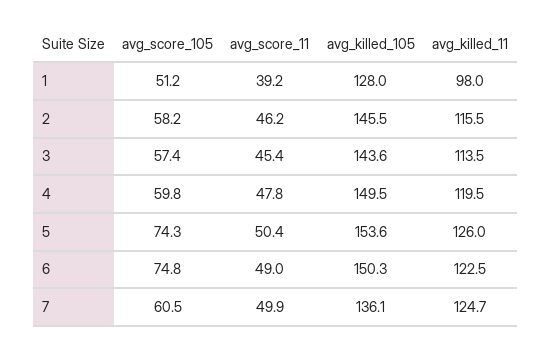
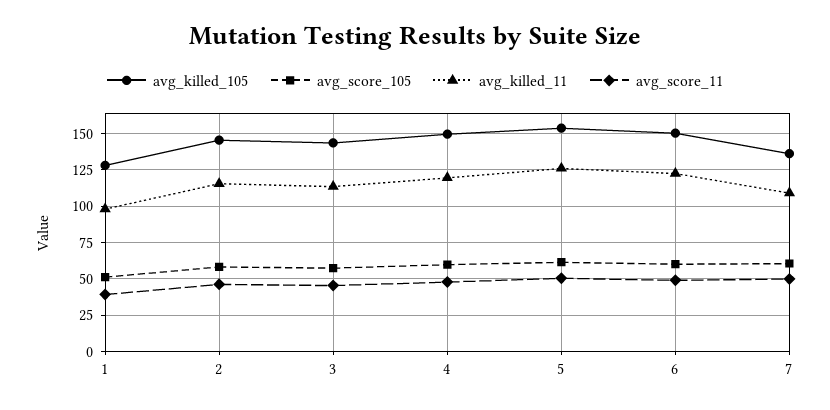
  {
    "avg_score_105": {
      "1": 51.2,
      "2": 58.2,
      "3": 57.4,
      "4": 59.8,
-     "5": 74.3,
+     "5": 60,
-     "6": 74.8,
+     "6": 60,
      "7": 60.5
    },
    "avg_score_11": {
      "1": 39.2,
      "2": 46.2,
      "3": 45.4,
      "4": 47.8,
      "5": 50.4,
      "6": 49,
      "7": 49.9
    },
    "avg_killed_105": {
      "1": 128,
      "2": 145.5,
      "3": 143.6,
      "4": 149.5,
      "5": 153.6,
      "6": 150.3,
      "7": 136.1
    },
    "avg_killed_11": {
      "1": 98,
      "2": 115.5,
      "3": 113.5,
      "4": 119.5,
      "5": 126,
      "6": 122.5,
-     "7": 124.7
+     "7": 110
    }
  }

